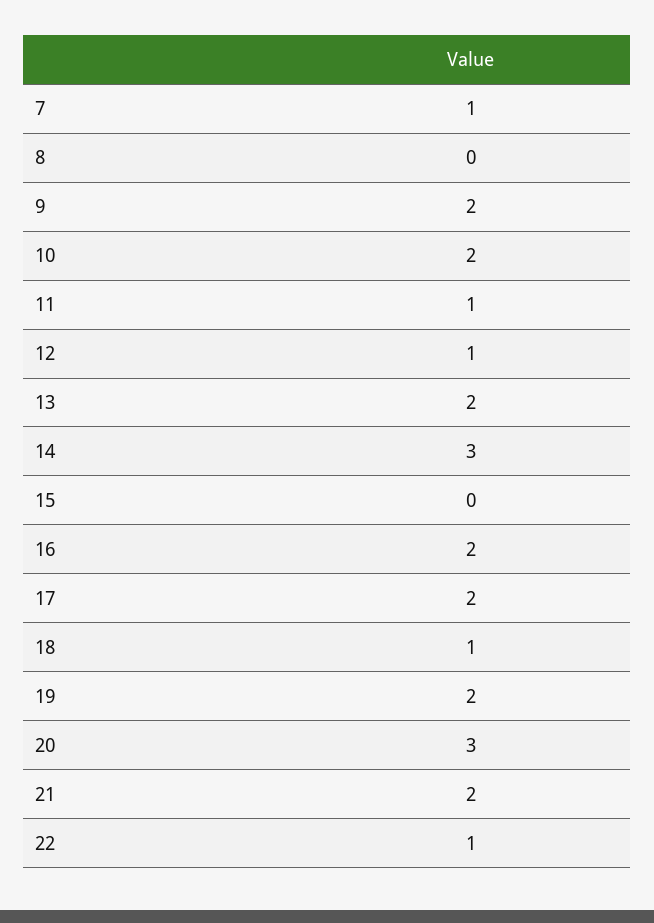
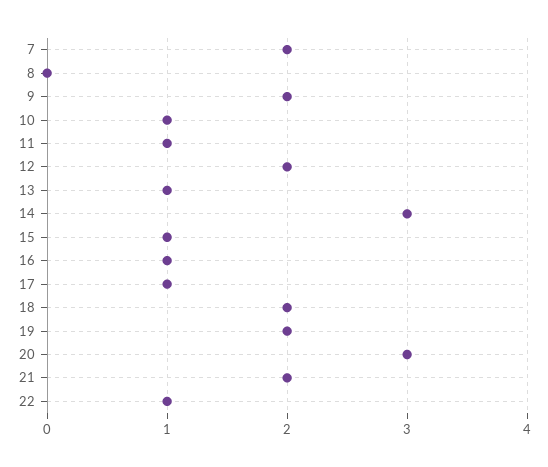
  {
-   "7": 1,
+   "7": 2,
    "8": 0,
    "9": 2,
-   "10": 2,
+   "10": 1,
    "11": 1,
-   "12": 1,
+   "12": 2,
-   "13": 2,
+   "13": 1,
    "14": 3,
-   "15": 0,
+   "15": 1,
-   "16": 2,
+   "16": 1,
-   "17": 2,
+   "17": 1,
-   "18": 1,
+   "18": 2,
    "19": 2,
    "20": 3,
    "21": 2,
    "22": 1
  }

